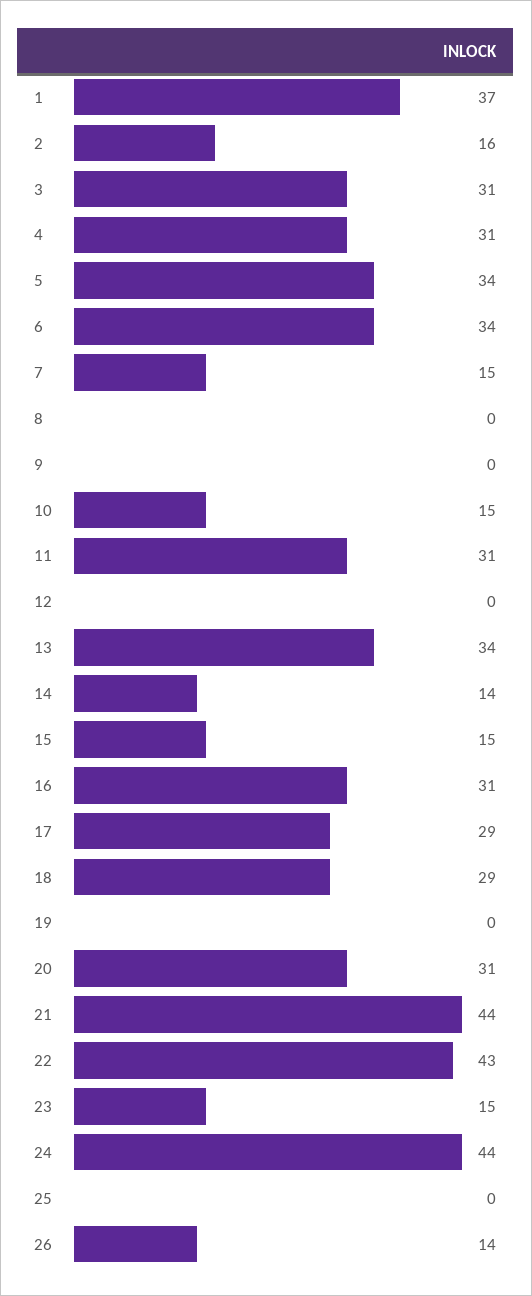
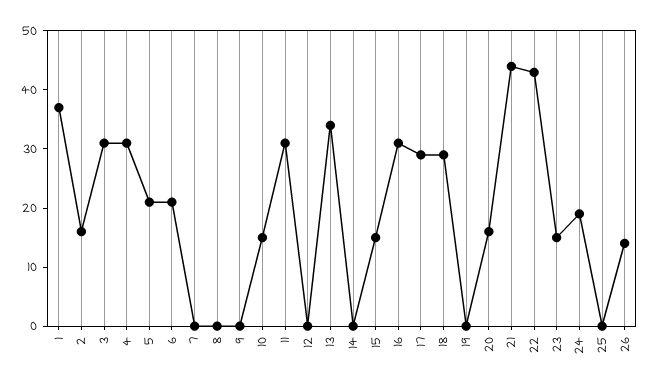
  {
    "1": 37,
    "2": 16,
    "3": 31,
    "4": 31,
-   "5": 34,
+   "5": 20,
-   "6": 34,
+   "6": 20,
-   "7": 15,
+   "7": 0,
    "8": 0,
    "9": 0,
    "10": 15,
    "11": 31,
    "12": 0,
    "13": 34,
-   "14": 14,
+   "14": 0,
    "15": 15,
    "16": 31,
    "17": 29,
    "18": 29,
    "19": 0,
-   "20": 31,
+   "20": 15,
    "21": 44,
    "22": 43,
    "23": 15,
-   "24": 44,
+   "24": 20,
    "25": 0,
    "26": 14
  }

